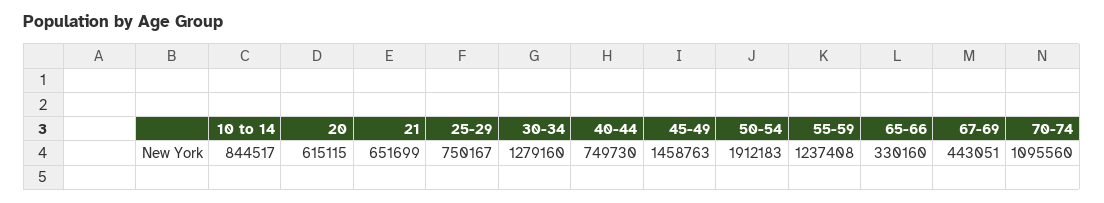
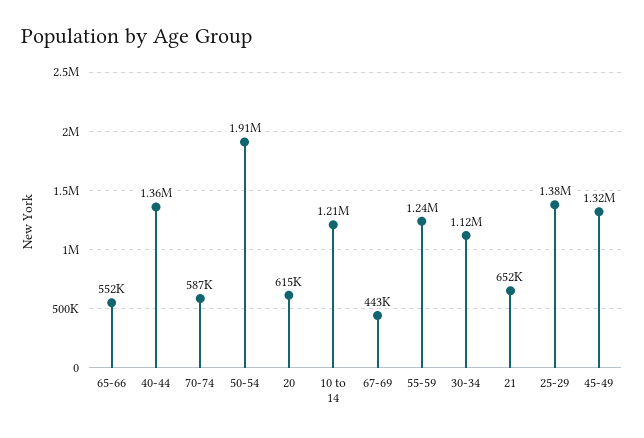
  {
-   "10 to 14": 844517,
+   "10 to 14": 1210000,
    "20": 615115,
    "21": 651699,
-   "25-29": 750167,
+   "25-29": 1380000,
-   "30-34": 1279160,
+   "30-34": 1120000,
-   "40-44": 749730,
+   "40-44": 1360000,
-   "45-49": 1458763,
+   "45-49": 1320000,
    "50-54": 1912183,
    "55-59": 1237408,
-   "65-66": 330160,
+   "65-66": 552000,
    "67-69": 443051,
-   "70-74": 1095560
+   "70-74": 587000
  }

